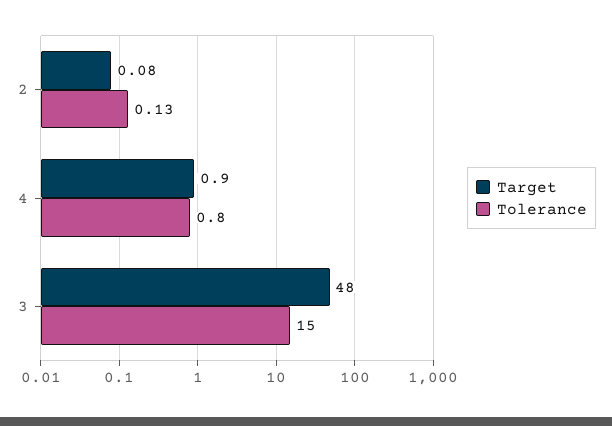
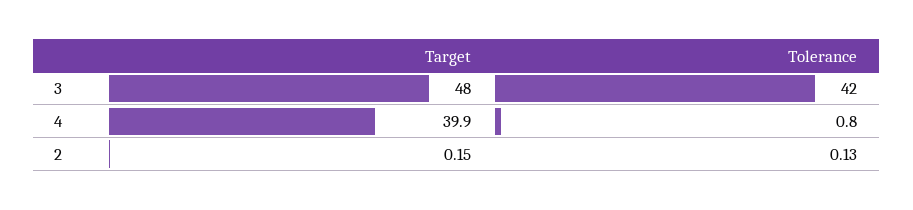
  {
    "Target": {
-     "2": 0.08,
+     "2": 0.15,
-     "4": 0.9,
+     "4": 39.9,
      "3": 48
    },
    "Tolerance": {
      "2": 0.13,
      "4": 0.8,
-     "3": 15
+     "3": 42
    }
  }

